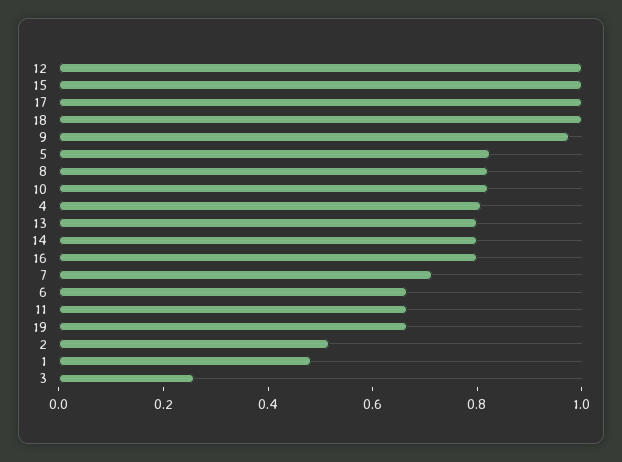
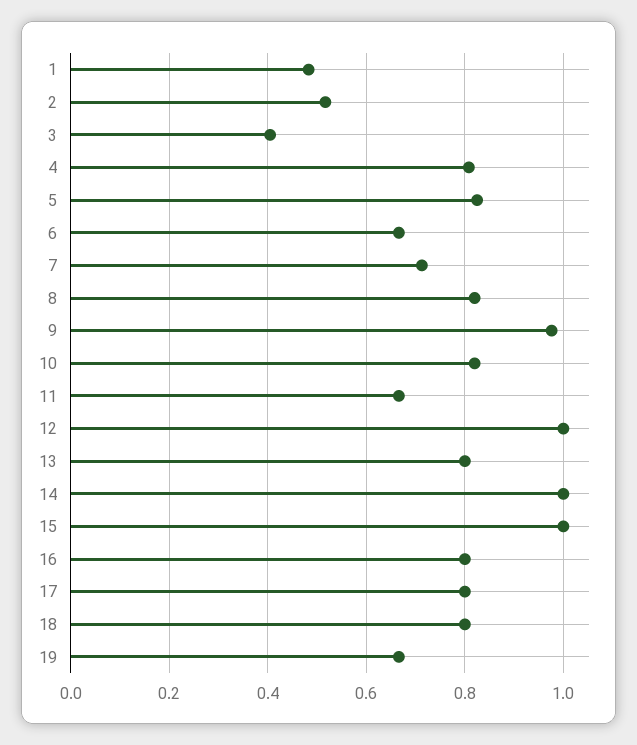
  {
    "12": 1,
    "15": 1,
-   "17": 1,
+   "17": 0.8,
-   "18": 1,
+   "18": 0.8,
    "9": 0.98,
    "5": 0.82,
    "8": 0.82,
    "10": 0.82,
    "4": 0.8,
    "13": 0.8,
-   "14": 0.8,
+   "14": 1,
    "16": 0.8,
    "7": 0.72,
    "6": 0.66,
    "11": 0.66,
    "19": 0.66,
    "2": 0.52,
    "1": 0.48,
-   "3": 0.25
+   "3": 0.4
  }

